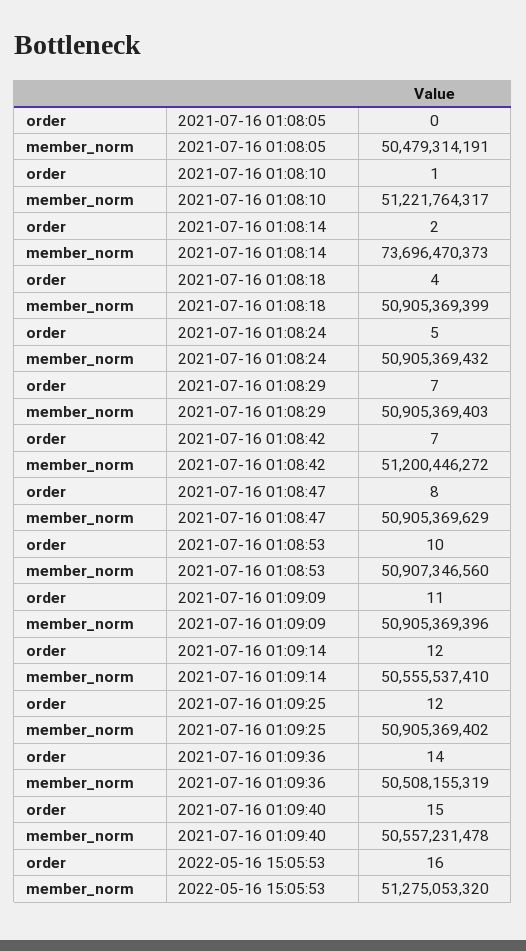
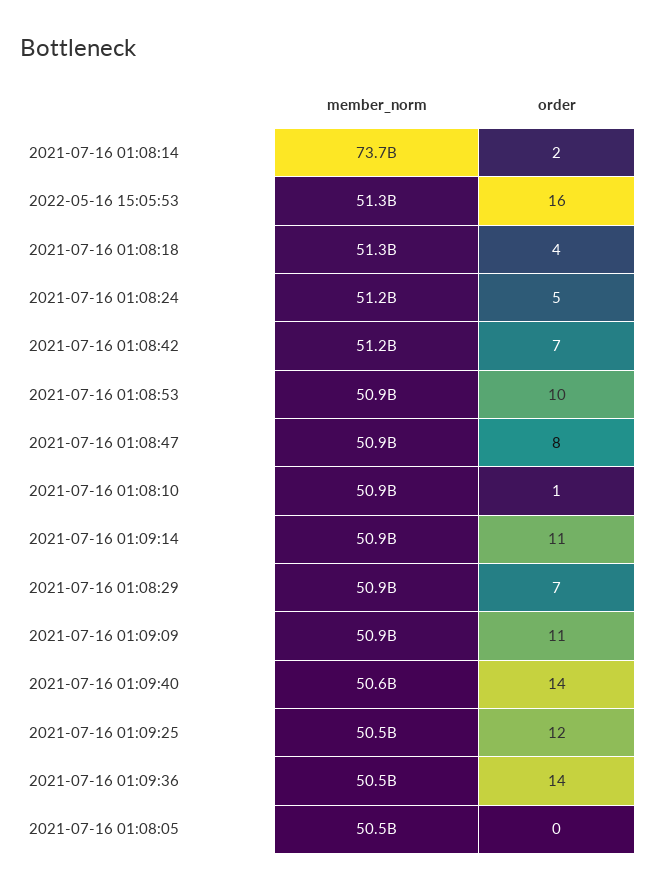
  {
    "order": {
      "2021-07-16 01:08:05": 0,
      "2021-07-16 01:08:10": 1,
      "2021-07-16 01:08:14": 2,
      "2021-07-16 01:08:18": 4,
      "2021-07-16 01:08:24": 5,
      "2021-07-16 01:08:29": 7,
      "2021-07-16 01:08:42": 7,
      "2021-07-16 01:08:47": 8,
      "2021-07-16 01:08:53": 10,
      "2021-07-16 01:09:09": 11,
-     "2021-07-16 01:09:14": 12,
+     "2021-07-16 01:09:14": 11,
      "2021-07-16 01:09:25": 12,
      "2021-07-16 01:09:36": 14,
-     "2021-07-16 01:09:40": 15,
+     "2021-07-16 01:09:40": 14,
      "2022-05-16 15:05:53": 16
    },
    "member_norm": {
      "2021-07-16 01:08:05": 50479314191,
-     "2021-07-16 01:08:10": 51221764317,
+     "2021-07-16 01:08:10": 50900000000,
      "2021-07-16 01:08:14": 73696470373,
-     "2021-07-16 01:08:18": 50905369399,
+     "2021-07-16 01:08:18": 51300000000,
-     "2021-07-16 01:08:24": 50905369432,
+     "2021-07-16 01:08:24": 51200000000,
      "2021-07-16 01:08:29": 50905369403,
      "2021-07-16 01:08:42": 51200446272,
      "2021-07-16 01:08:47": 50905369629,
      "2021-07-16 01:08:53": 50907346560,
      "2021-07-16 01:09:09": 50905369396,
-     "2021-07-16 01:09:14": 50555537410,
+     "2021-07-16 01:09:14": 50900000000,
-     "2021-07-16 01:09:25": 50905369402,
+     "2021-07-16 01:09:25": 50500000000,
      "2021-07-16 01:09:36": 50508155319,
      "2021-07-16 01:09:40": 50557231478,
      "2022-05-16 15:05:53": 51275053320
    }
  }

